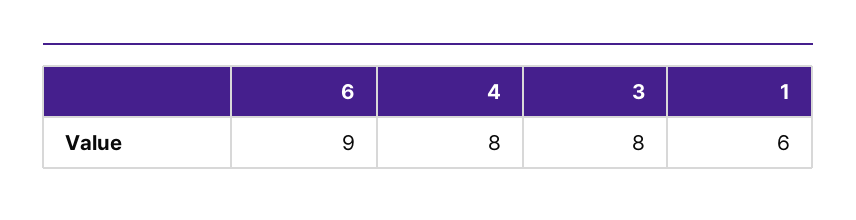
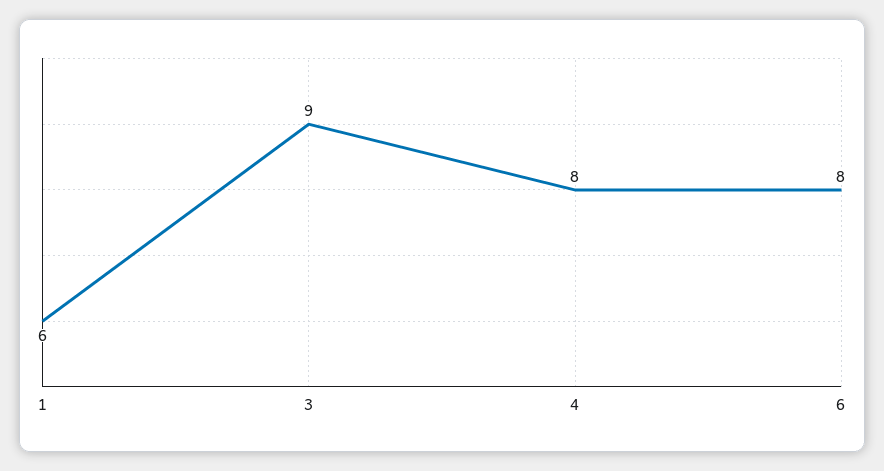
  {
-   "6": 9,
+   "6": 8,
    "4": 8,
-   "3": 8,
+   "3": 9,
    "1": 6
  }

